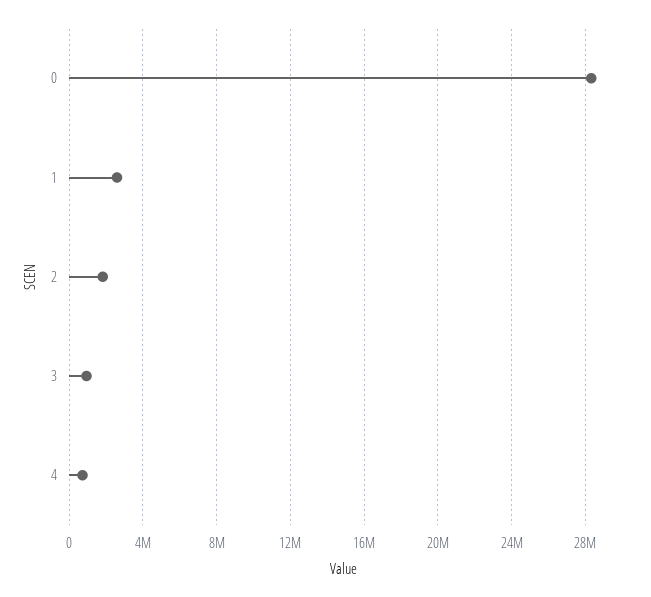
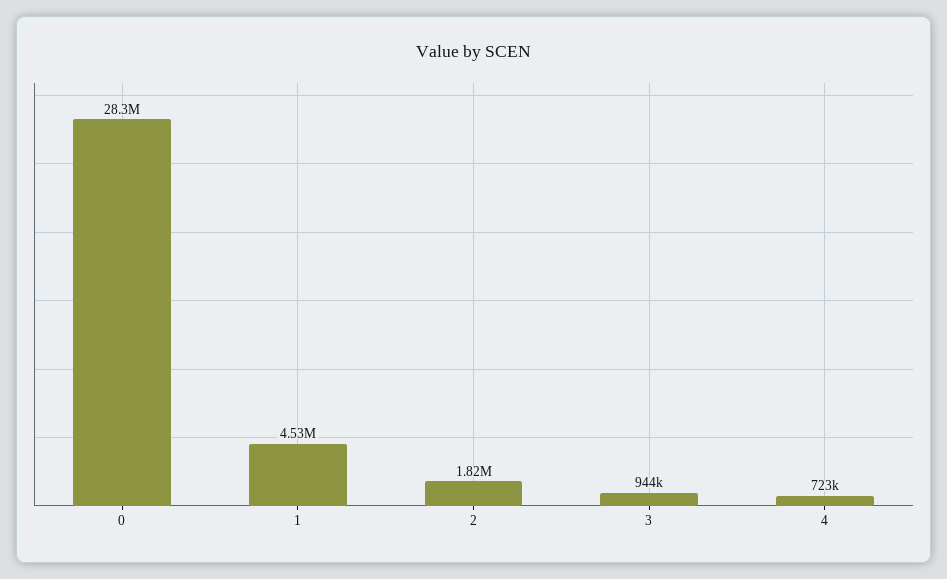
  {
    "0": 28300000,
-   "1": 2500000,
+   "1": 4530000,
    "2": 1820000,
    "3": 944000,
    "4": 723000
  }

